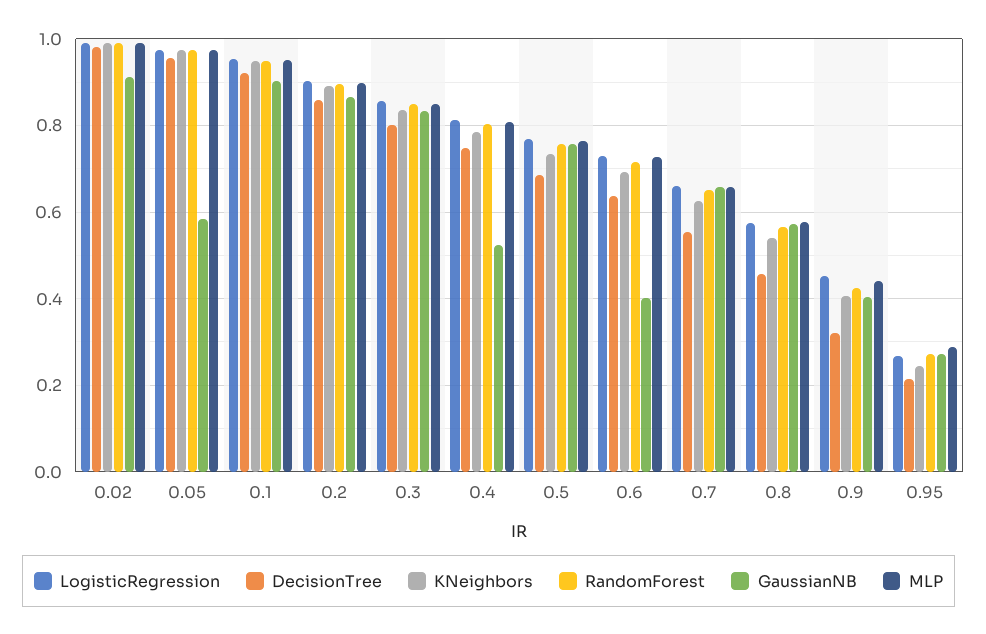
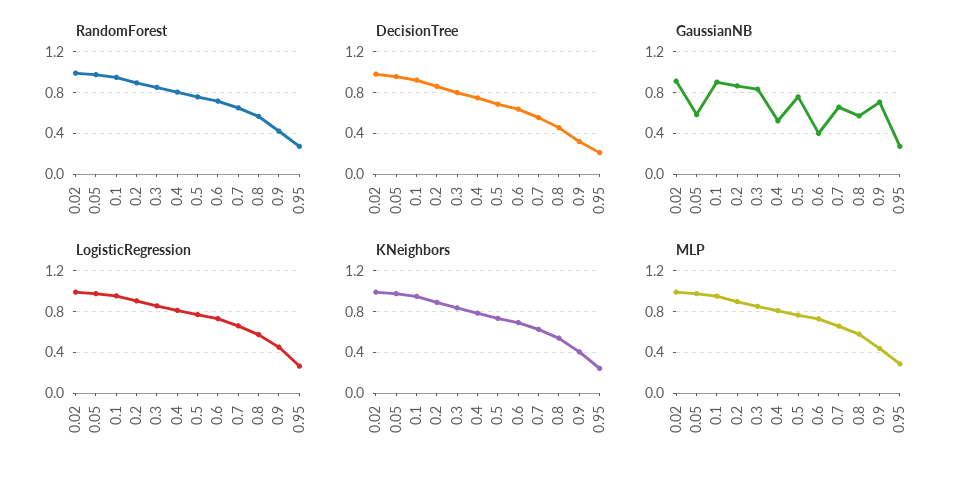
  {
    "LogisticRegression": {
      "0.02": 1,
      "0.05": 0.98,
      "0.1": 0.96,
      "0.2": 0.9,
      "0.3": 0.86,
      "0.4": 0.82,
      "0.5": 0.76,
      "0.6": 0.74,
      "0.7": 0.66,
      "0.8": 0.58,
      "0.9": 0.46,
      "0.95": 0.26
    },
    "DecisionTree": {
      "0.02": 0.98,
      "0.05": 0.96,
      "0.1": 0.92,
      "0.2": 0.86,
      "0.3": 0.8,
      "0.4": 0.74,
      "0.5": 0.68,
      "0.6": 0.64,
      "0.7": 0.56,
      "0.8": 0.46,
      "0.9": 0.32,
      "0.95": 0.22
    },
    "KNeighbors": {
      "0.02": 1,
      "0.05": 0.98,
      "0.1": 0.94,
      "0.2": 0.9,
      "0.3": 0.84,
      "0.4": 0.78,
      "0.5": 0.74,
      "0.6": 0.7,
      "0.7": 0.62,
      "0.8": 0.54,
      "0.9": 0.4,
      "0.95": 0.24
    },
    "RandomForest": {
      "0.02": 1,
      "0.05": 0.98,
      "0.1": 0.94,
      "0.2": 0.9,
      "0.3": 0.84,
      "0.4": 0.8,
      "0.5": 0.76,
      "0.6": 0.72,
      "0.7": 0.66,
      "0.8": 0.56,
      "0.9": 0.42,
      "0.95": 0.28
    },
    "GaussianNB": {
      "0.02": 0.92,
      "0.05": 0.58,
      "0.1": 0.9,
      "0.2": 0.86,
      "0.3": 0.84,
      "0.4": 0.52,
      "0.5": 0.76,
      "0.6": 0.4,
      "0.7": 0.66,
      "0.8": 0.58,
-     "0.9": 0.4,
+     "0.9": 0.7,
      "0.95": 0.28
    },
    "MLP": {
      "0.02": 1,
      "0.05": 0.98,
      "0.1": 0.96,
      "0.2": 0.9,
      "0.3": 0.86,
      "0.4": 0.8,
      "0.5": 0.76,
      "0.6": 0.72,
      "0.7": 0.66,
      "0.8": 0.58,
      "0.9": 0.44,
      "0.95": 0.28
    }
  }

